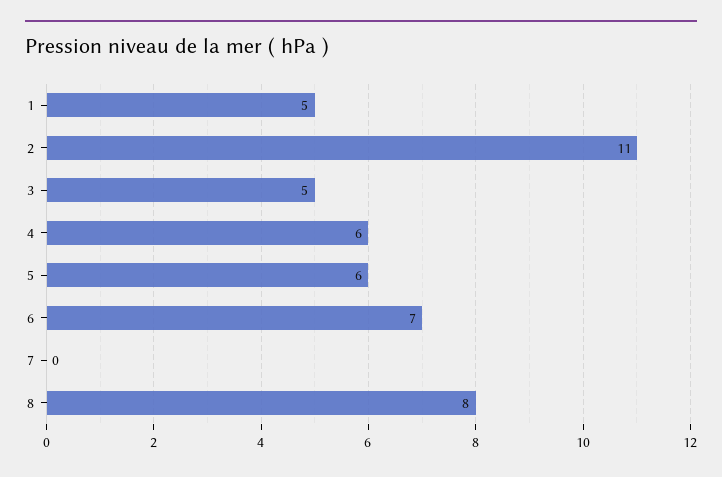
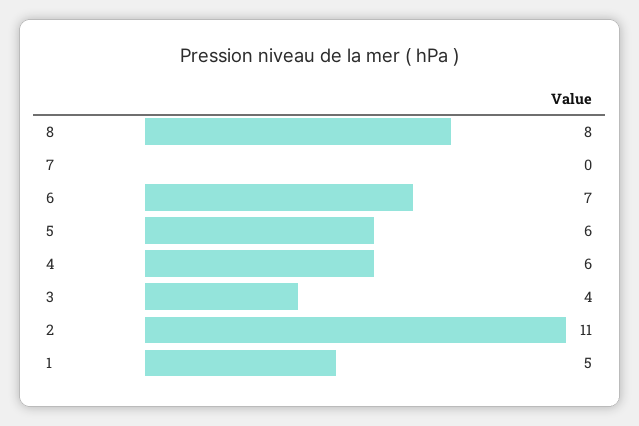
  {
    "1": 5,
    "2": 11,
-   "3": 5,
+   "3": 4,
    "4": 6,
    "5": 6,
    "6": 7,
    "7": 0,
    "8": 8
  }

